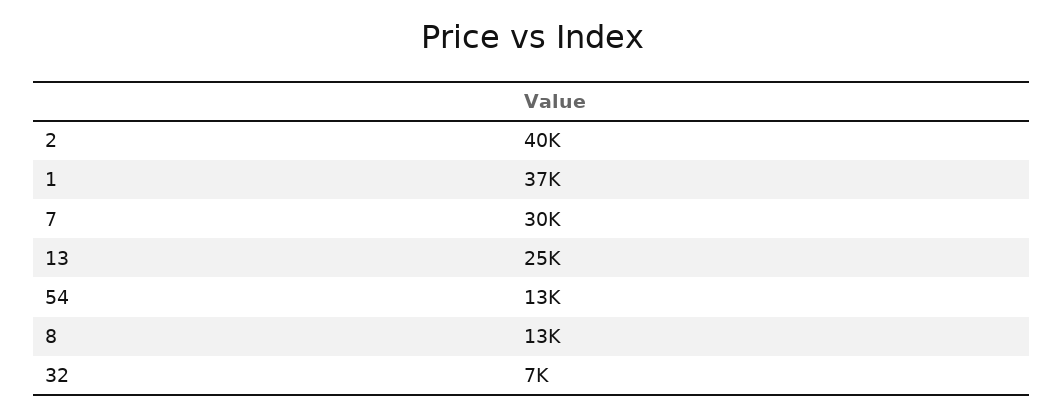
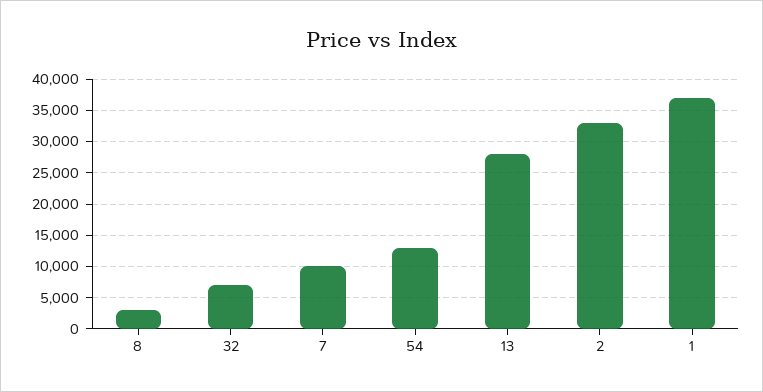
  {
-   "2": 40000,
+   "2": 33000,
    "1": 37000,
-   "7": 30000,
+   "7": 10000,
-   "13": 25000,
+   "13": 28000,
    "54": 13000,
-   "8": 13000,
+   "8": 3000,
    "32": 7000
  }

